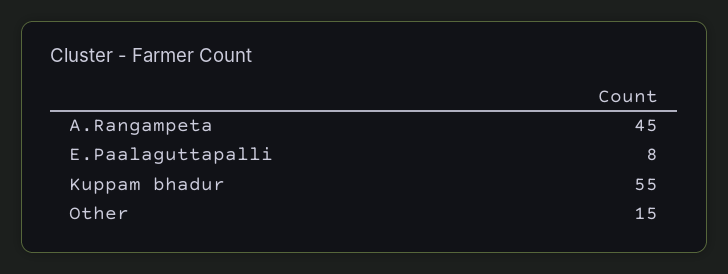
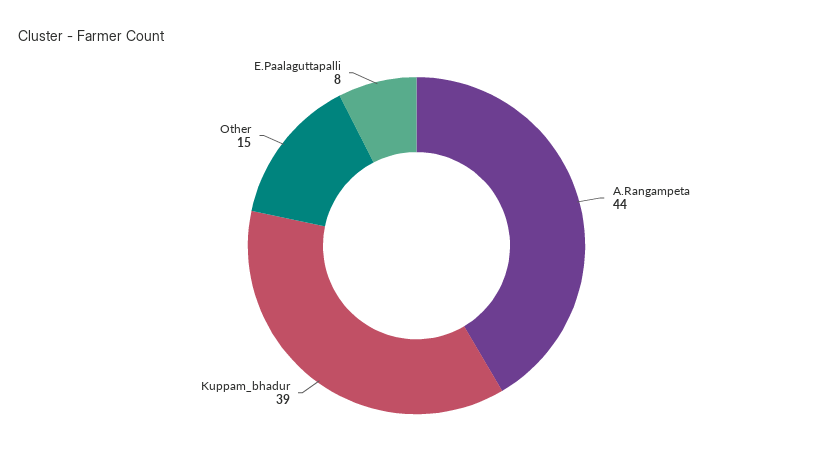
  {
-   "A.Rangampeta": 45,
+   "A.Rangampeta": 44,
    "E.Paalaguttapalli": 8,
-   "Kuppam bhadur": 55,
+   "Kuppam bhadur": 39,
    "Other": 15
  }

